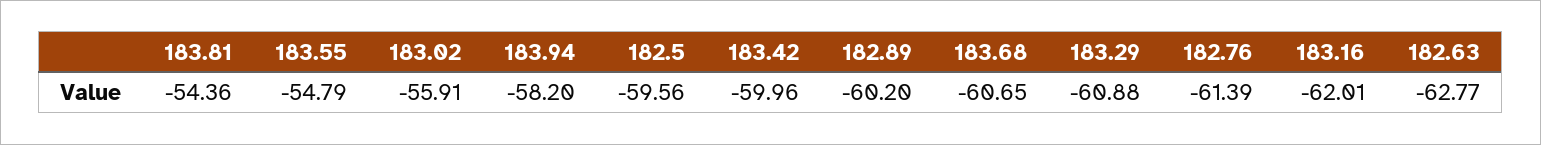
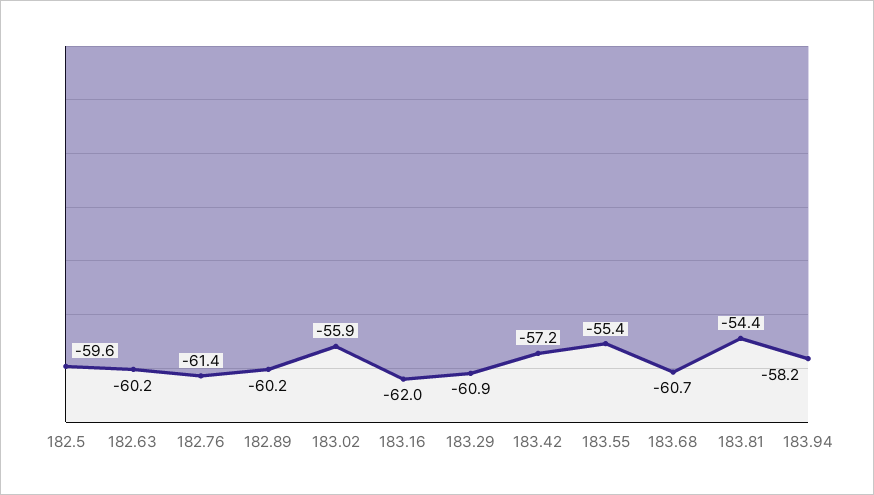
  {
    "183.81": -54.36,
-   "183.55": -54.79,
+   "183.55": -55.4,
    "183.02": -55.91,
    "183.94": -58.2,
    "182.5": -59.56,
-   "183.42": -59.96,
+   "183.42": -57.2,
    "182.89": -60.2,
    "183.68": -60.65,
    "183.29": -60.88,
    "182.76": -61.39,
    "183.16": -62.01,
-   "182.63": -62.77
+   "182.63": -60.2
  }

